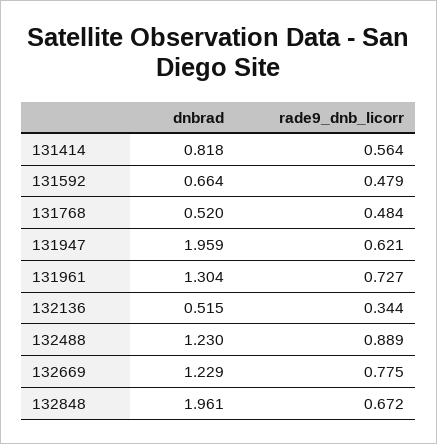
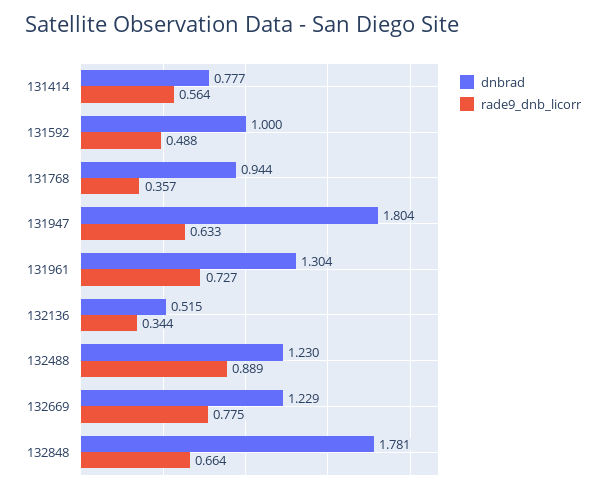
  {
    "dnbrad": {
-     "131414": 0.818,
+     "131414": 0.777,
-     "131592": 0.664,
+     "131592": 1,
-     "131768": 0.52,
+     "131768": 0.944,
-     "131947": 1.959,
+     "131947": 1.804,
      "131961": 1.304,
      "132136": 0.515,
      "132488": 1.23,
      "132669": 1.229,
-     "132848": 1.961
+     "132848": 1.781
    },
    "rade9_dnb_licorr": {
      "131414": 0.564,
-     "131592": 0.479,
+     "131592": 0.488,
-     "131768": 0.484,
+     "131768": 0.357,
-     "131947": 0.621,
+     "131947": 0.633,
      "131961": 0.727,
      "132136": 0.344,
      "132488": 0.889,
      "132669": 0.775,
-     "132848": 0.672
+     "132848": 0.664
    }
  }

